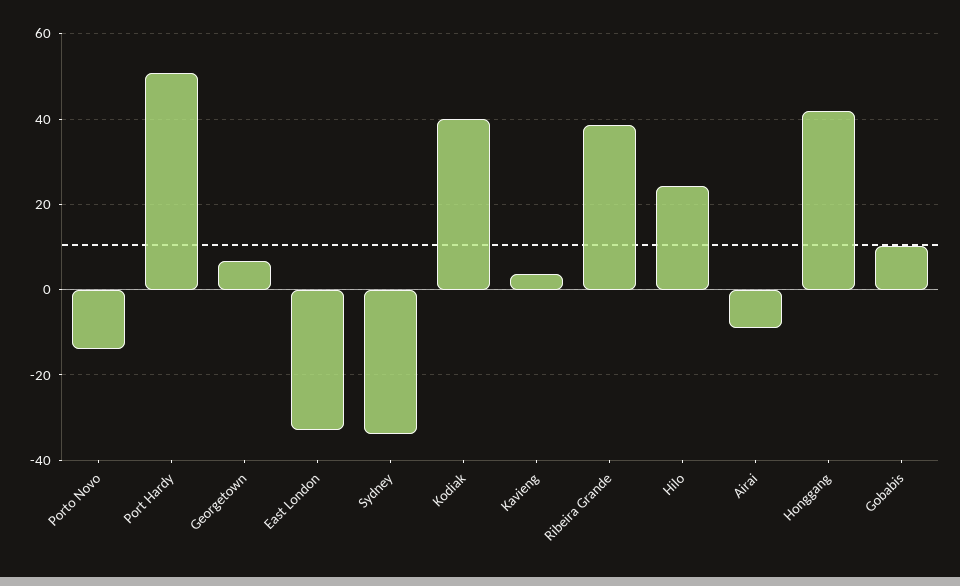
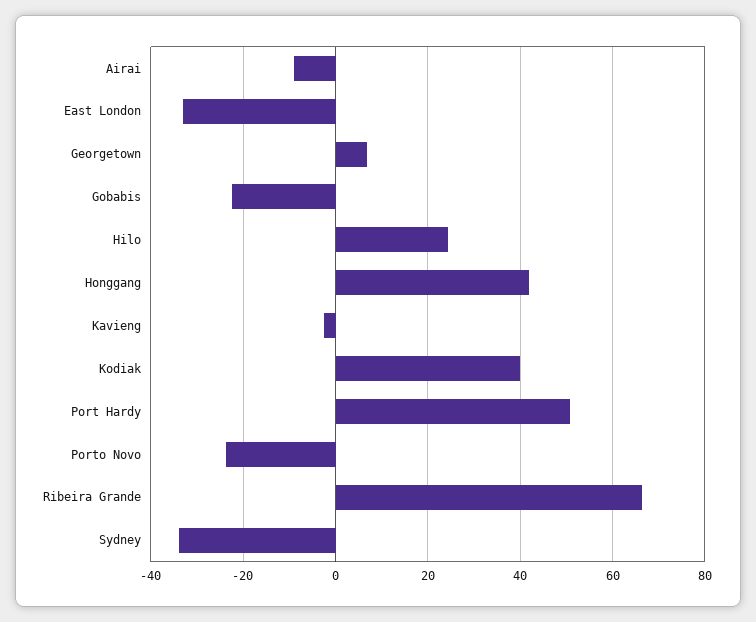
  {
-   "Porto Novo": -14,
+   "Porto Novo": -24,
    "Port Hardy": 50,
    "Georgetown": 6,
    "East London": -34,
    "Sydney": -34,
    "Kodiak": 40,
-   "Kavieng": 4,
+   "Kavieng": -2,
-   "Ribeira Grande": 38,
+   "Ribeira Grande": 66,
    "Hilo": 24,
    "Airai": -8,
    "Honggang": 42,
-   "Gobabis": 10
+   "Gobabis": -22
  }

